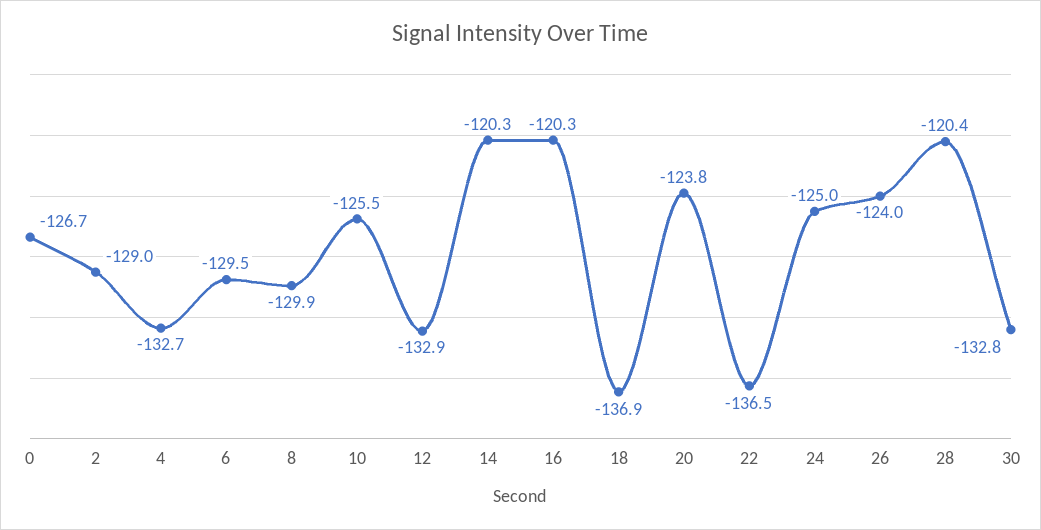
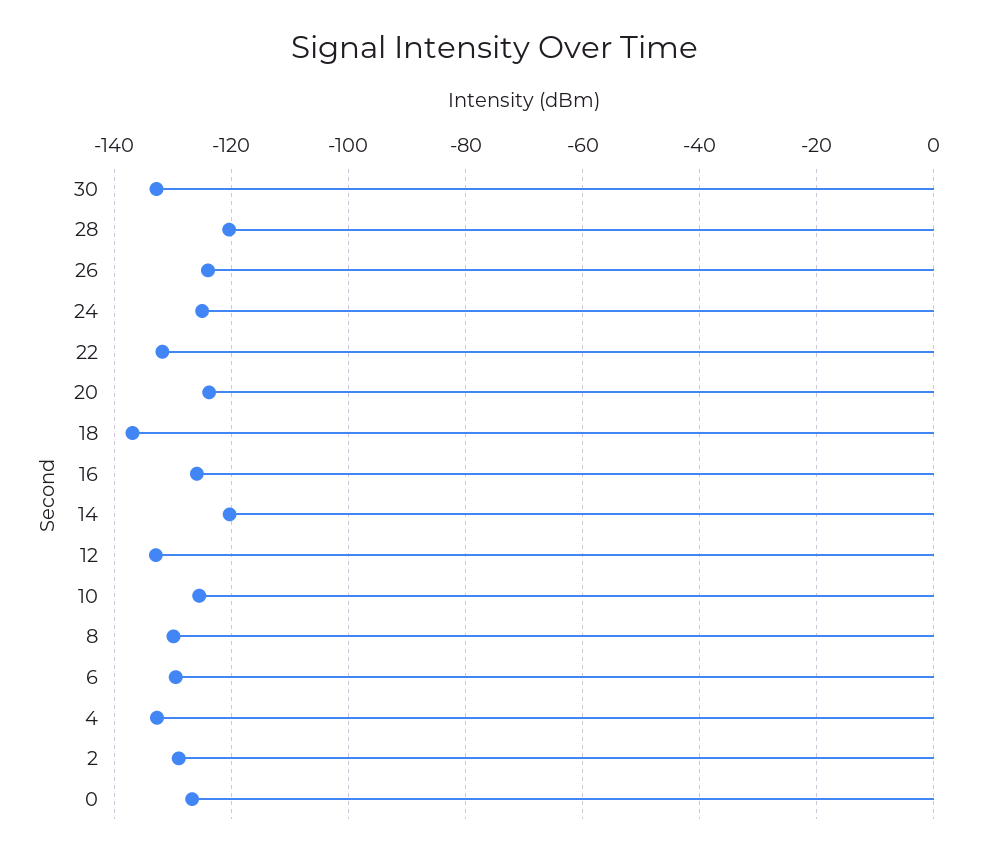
  {
    "0": -126.7,
    "2": -129,
    "4": -132.7,
    "6": -129.5,
    "8": -129.9,
    "10": -125.5,
    "12": -132.9,
    "14": -120.3,
-   "16": -120.3,
+   "16": -126,
    "18": -136.9,
    "20": -123.8,
-   "22": -136.5,
+   "22": -132,
    "24": -125,
    "26": -124,
    "28": -120.4,
    "30": -132.8
  }

